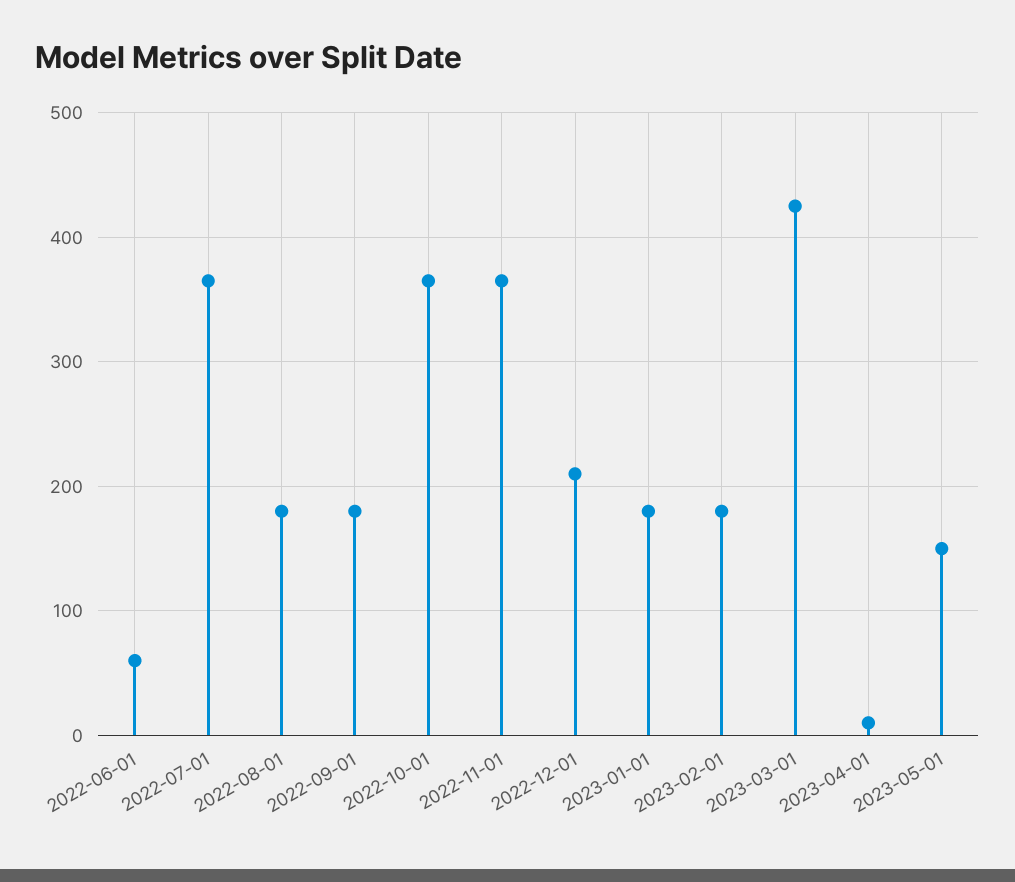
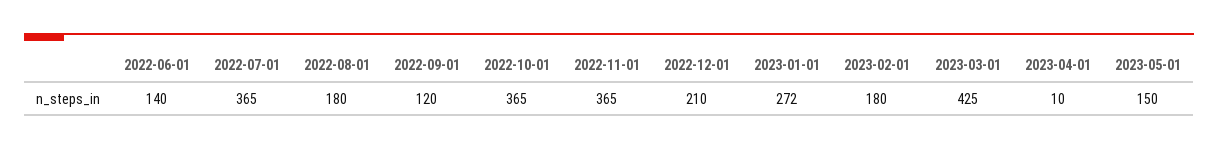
  {
-   "2022-06-01": 60,
+   "2022-06-01": 140,
    "2022-07-01": 365,
    "2022-08-01": 180,
-   "2022-09-01": 180,
+   "2022-09-01": 120,
    "2022-10-01": 365,
    "2022-11-01": 365,
    "2022-12-01": 210,
-   "2023-01-01": 180,
+   "2023-01-01": 272,
    "2023-02-01": 180,
    "2023-03-01": 425,
    "2023-04-01": 10,
    "2023-05-01": 150
  }

